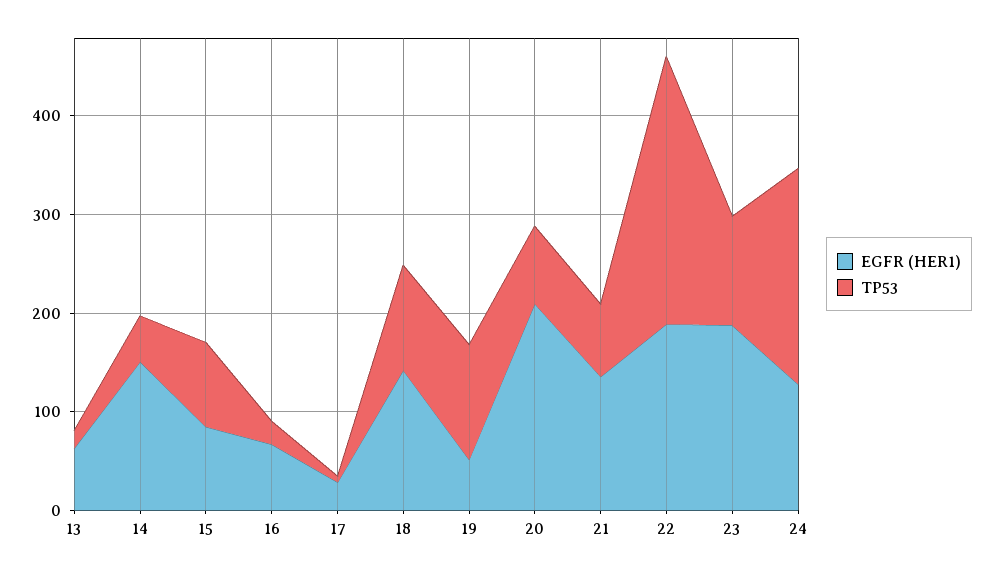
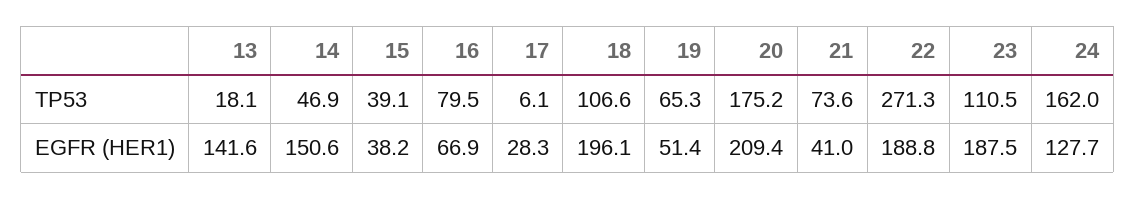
  {
    "EGFR (HER1)": {
-     "13": 60,
+     "13": 141.6,
      "14": 150.6,
-     "15": 80,
+     "15": 38.2,
      "16": 66.9,
      "17": 28.3,
-     "18": 140,
+     "18": 196.1,
      "19": 51.4,
      "20": 209.4,
-     "21": 140,
+     "21": 41,
      "22": 188.8,
      "23": 187.5,
      "24": 127.7
    },
    "TP53": {
      "13": 18.1,
      "14": 46.9,
-     "15": 80,
+     "15": 39.1,
-     "16": 20,
+     "16": 79.5,
      "17": 6.1,
      "18": 106.6,
-     "19": 120,
+     "19": 65.3,
-     "20": 80,
+     "20": 175.2,
      "21": 73.6,
      "22": 271.3,
      "23": 110.5,
-     "24": 220
+     "24": 162
    }
  }

